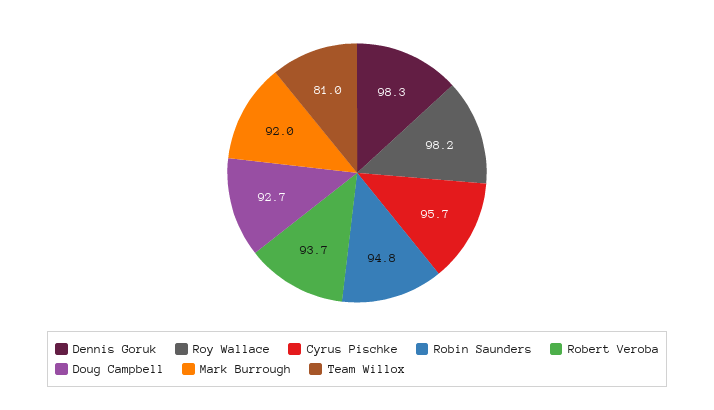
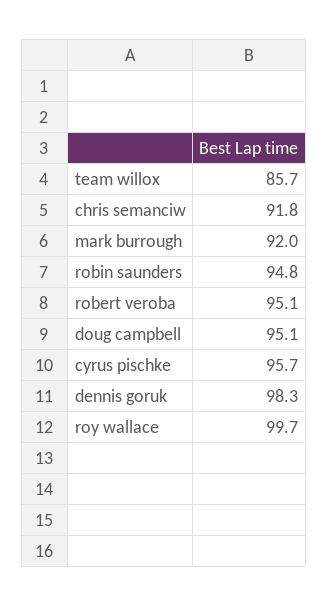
  {
    "Dennis Goruk": 98.3,
-   "Roy Wallace": 98.2,
+   "Roy Wallace": 99.7,
    "Cyrus Pischke": 95.7,
    "Robin Saunders": 94.8,
-   "Robert Veroba": 93.7,
+   "Robert Veroba": 95.1,
-   "Doug Campbell": 92.7,
+   "Doug Campbell": 95.1,
    "Mark Burrough": 92,
-   "Team Willox": 81
+   "Team Willox": 85.7,
+   "chris semanciw": 91.8
  }

